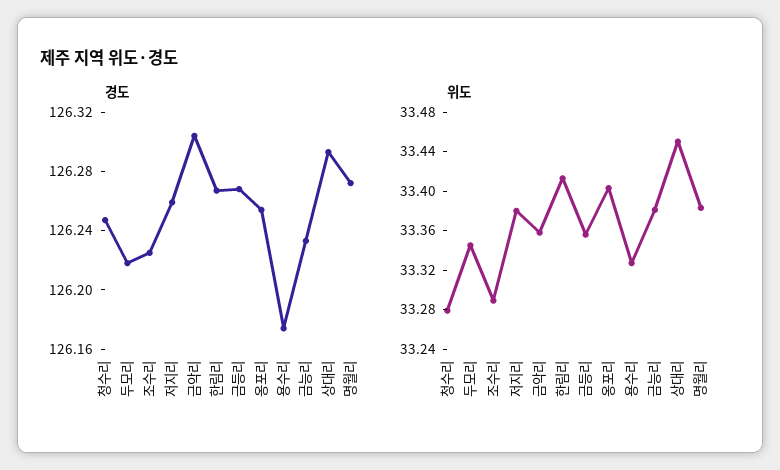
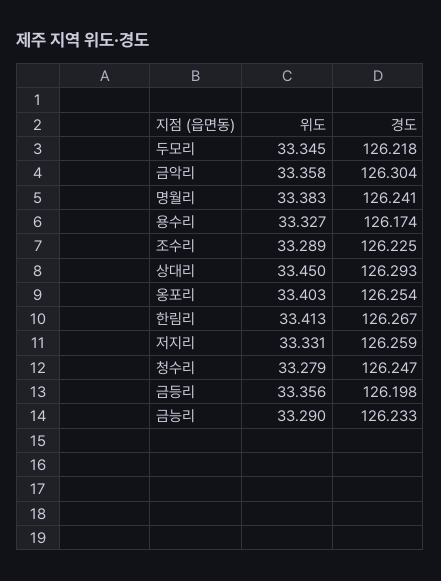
  {
    "경도": {
      "청수리": 126.247,
      "두모리": 126.218,
      "조수리": 126.225,
      "저지리": 126.259,
      "금악리": 126.304,
      "한림리": 126.267,
-     "금등리": 126.27,
+     "금등리": 126.198,
      "옹포리": 126.254,
      "용수리": 126.174,
      "금능리": 126.233,
      "상대리": 126.293,
-     "명월리": 126.27
+     "명월리": 126.241
    },
    "위도": {
      "청수리": 33.279,
      "두모리": 33.345,
      "조수리": 33.289,
-     "저지리": 33.38,
+     "저지리": 33.331,
      "금악리": 33.358,
      "한림리": 33.413,
      "금등리": 33.356,
      "옹포리": 33.403,
      "용수리": 33.327,
-     "금능리": 33.38,
+     "금능리": 33.29,
      "상대리": 33.45,
      "명월리": 33.383
    }
  }

